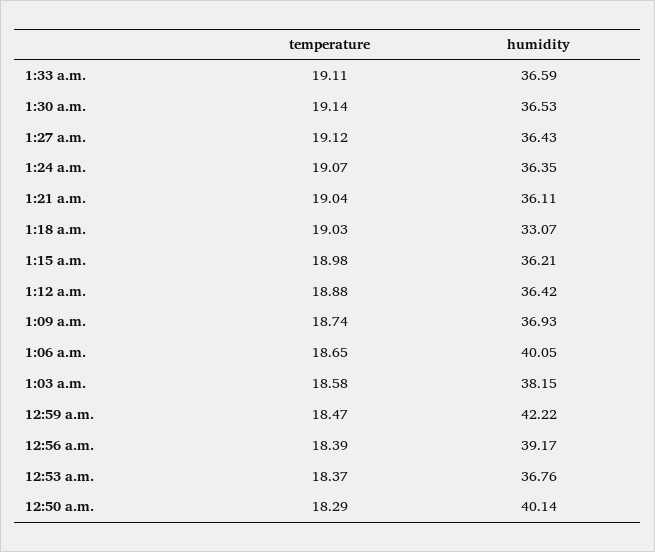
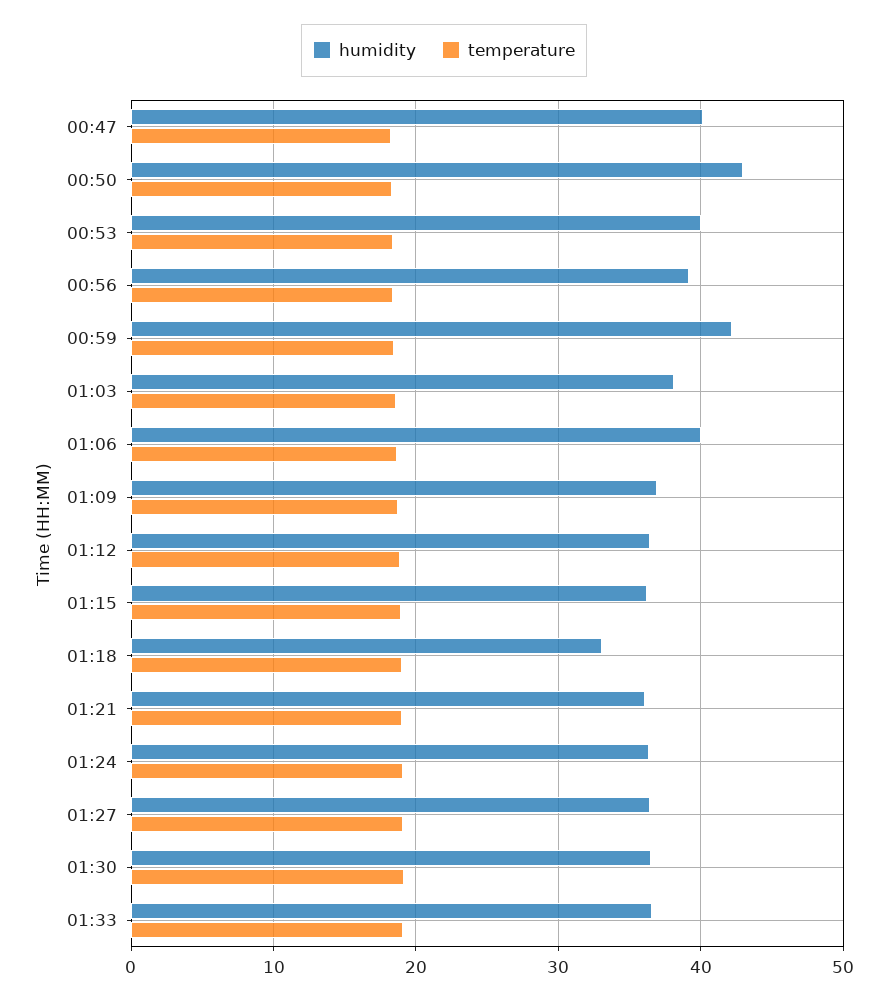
  {
    "temperature": {
      "1:33 a.m.": 19.11,
      "1:30 a.m.": 19.14,
      "1:27 a.m.": 19.12,
      "1:24 a.m.": 19.07,
      "1:21 a.m.": 19.04,
      "1:18 a.m.": 19.03,
      "1:15 a.m.": 18.98,
      "1:12 a.m.": 18.88,
      "1:09 a.m.": 18.74,
      "1:06 a.m.": 18.65,
      "1:03 a.m.": 18.58,
      "12:59 a.m.": 18.47,
      "12:56 a.m.": 18.39,
      "12:53 a.m.": 18.37,
-     "12:50 a.m.": 18.29
+     "12:50 a.m.": 18.29,
+     "00:47": 18
    },
    "humidity": {
      "1:33 a.m.": 36.59,
      "1:30 a.m.": 36.53,
      "1:27 a.m.": 36.43,
      "1:24 a.m.": 36.35,
      "1:21 a.m.": 36.11,
      "1:18 a.m.": 33.07,
      "1:15 a.m.": 36.21,
      "1:12 a.m.": 36.42,
      "1:09 a.m.": 36.93,
      "1:06 a.m.": 40.05,
      "1:03 a.m.": 38.15,
      "12:59 a.m.": 42.22,
      "12:56 a.m.": 39.17,
-     "12:53 a.m.": 36.76,
+     "12:53 a.m.": 40,
-     "12:50 a.m.": 40.14
+     "12:50 a.m.": 43,
+     "00:47": 40
    }
  }

